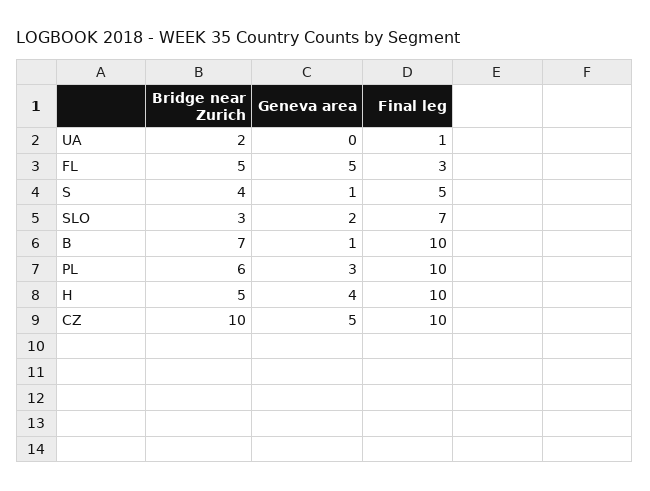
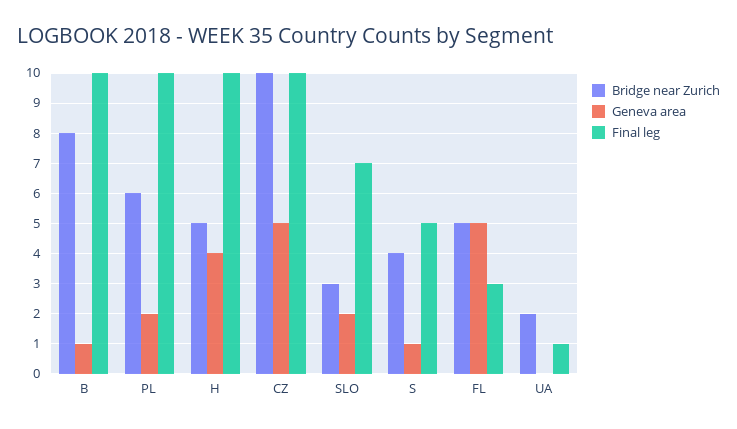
  {
    "Bridge near Zurich": {
      "UA": 2,
      "FL": 5,
      "S": 4,
      "SLO": 3,
-     "B": 7,
+     "B": 8,
      "PL": 6,
      "H": 5,
      "CZ": 10
    },
    "Geneva area": {
      "UA": 0,
      "FL": 5,
      "S": 1,
      "SLO": 2,
      "B": 1,
-     "PL": 3,
+     "PL": 2,
      "H": 4,
      "CZ": 5
    },
    "Final leg": {
      "UA": 1,
      "FL": 3,
      "S": 5,
      "SLO": 7,
      "B": 10,
      "PL": 10,
      "H": 10,
      "CZ": 10
    }
  }

